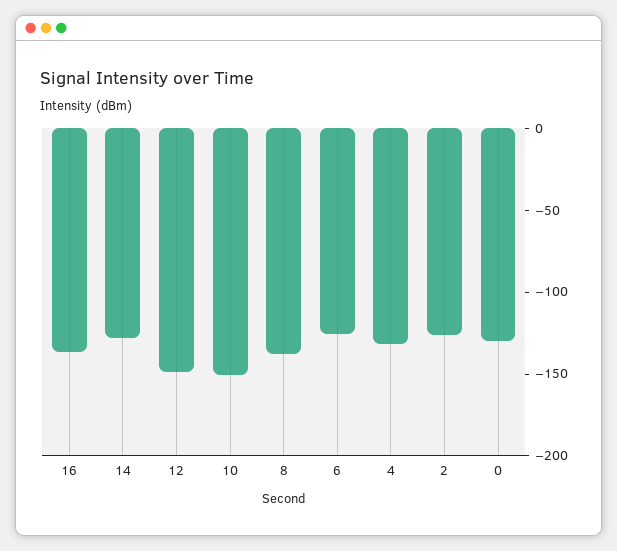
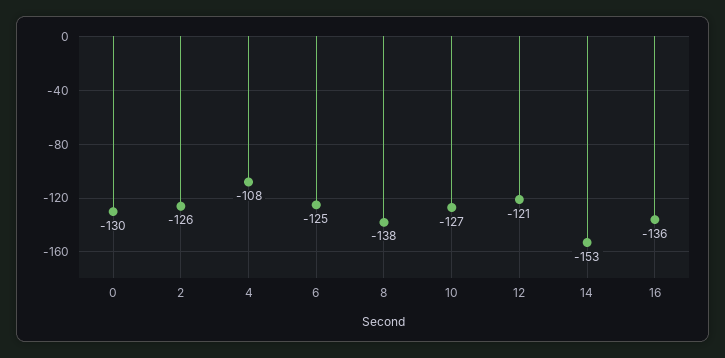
  {
    "16": -136,
-   "14": -130,
+   "14": -153,
-   "12": -150,
+   "12": -121,
-   "10": -150,
+   "10": -127,
    "8": -138,
    "6": -125,
-   "4": -130,
+   "4": -108,
    "2": -126,
    "0": -130
  }

